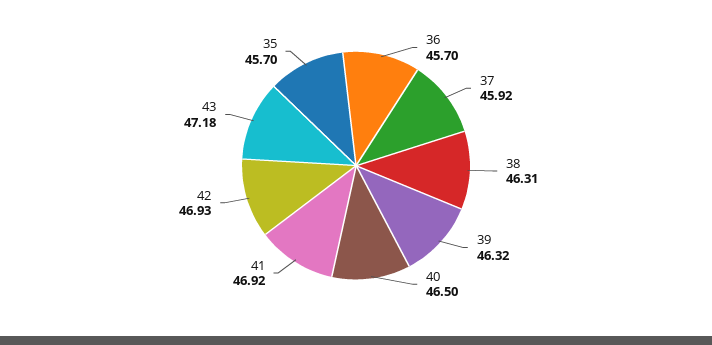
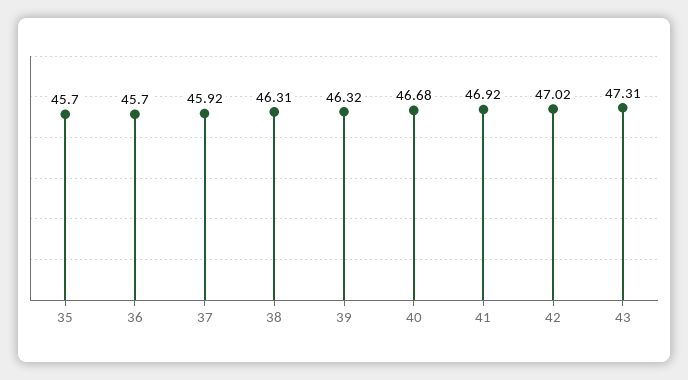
  {
    "36": 45.7,
    "37": 45.92,
    "38": 46.31,
    "39": 46.32,
-   "40": 46.5,
+   "40": 46.68,
    "41": 46.92,
-   "42": 46.93,
+   "42": 47.02,
-   "43": 47.18,
+   "43": 47.31,
    "35": 45.7
  }

